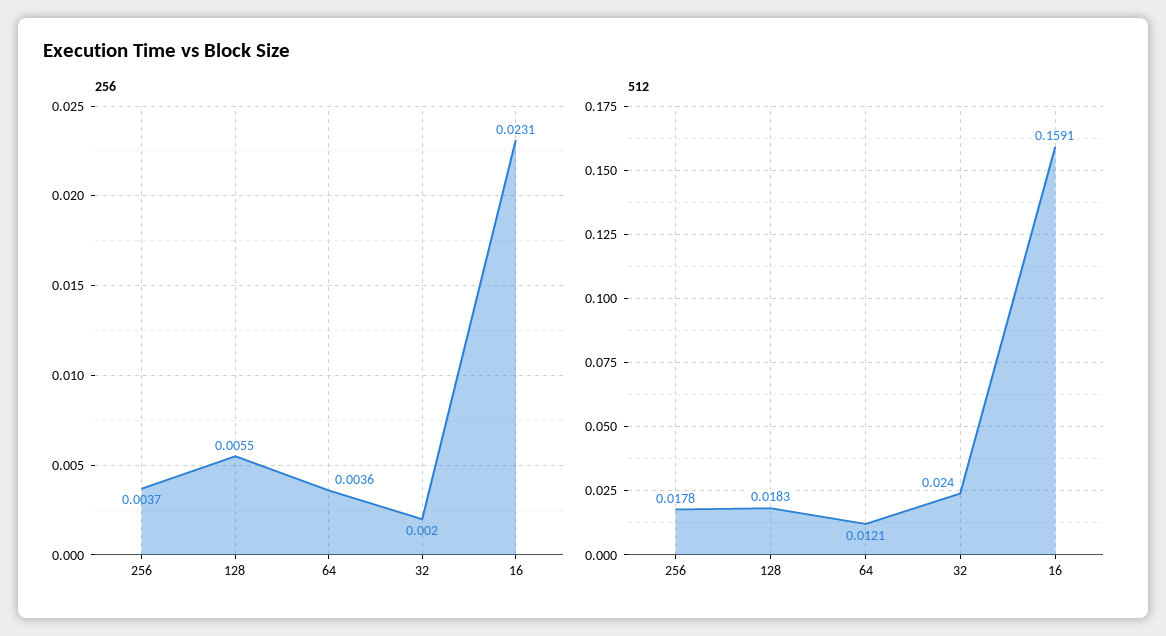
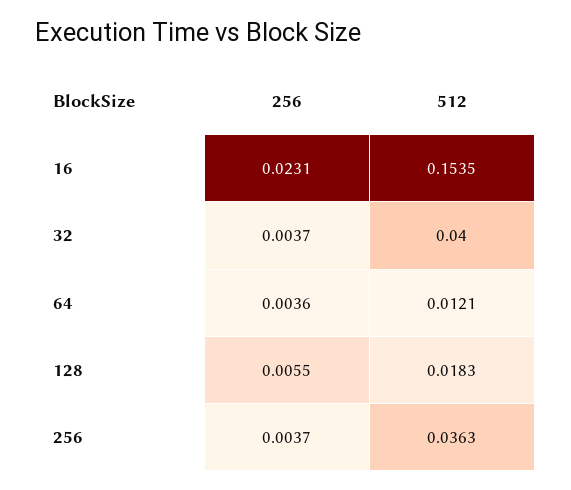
  {
    "256": {
      "256": 0.0037,
      "128": 0.0055,
      "64": 0.0036,
-     "32": 0.002,
+     "32": 0.0037,
      "16": 0.0231
    },
    "512": {
-     "256": 0.0178,
+     "256": 0.0363,
      "128": 0.0183,
      "64": 0.0121,
-     "32": 0.024,
+     "32": 0.04,
-     "16": 0.1591
+     "16": 0.1535
    }
  }

